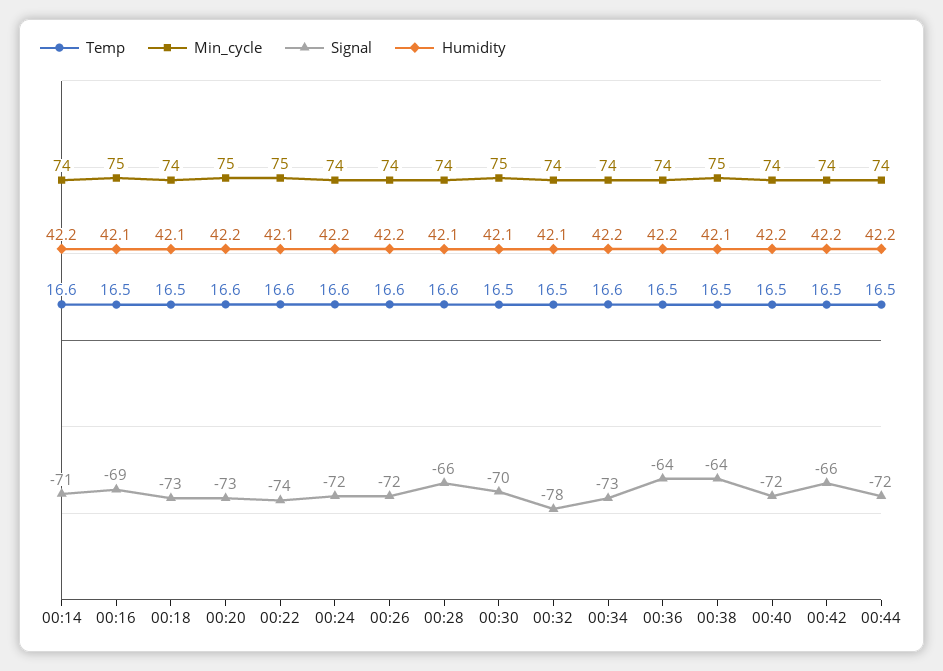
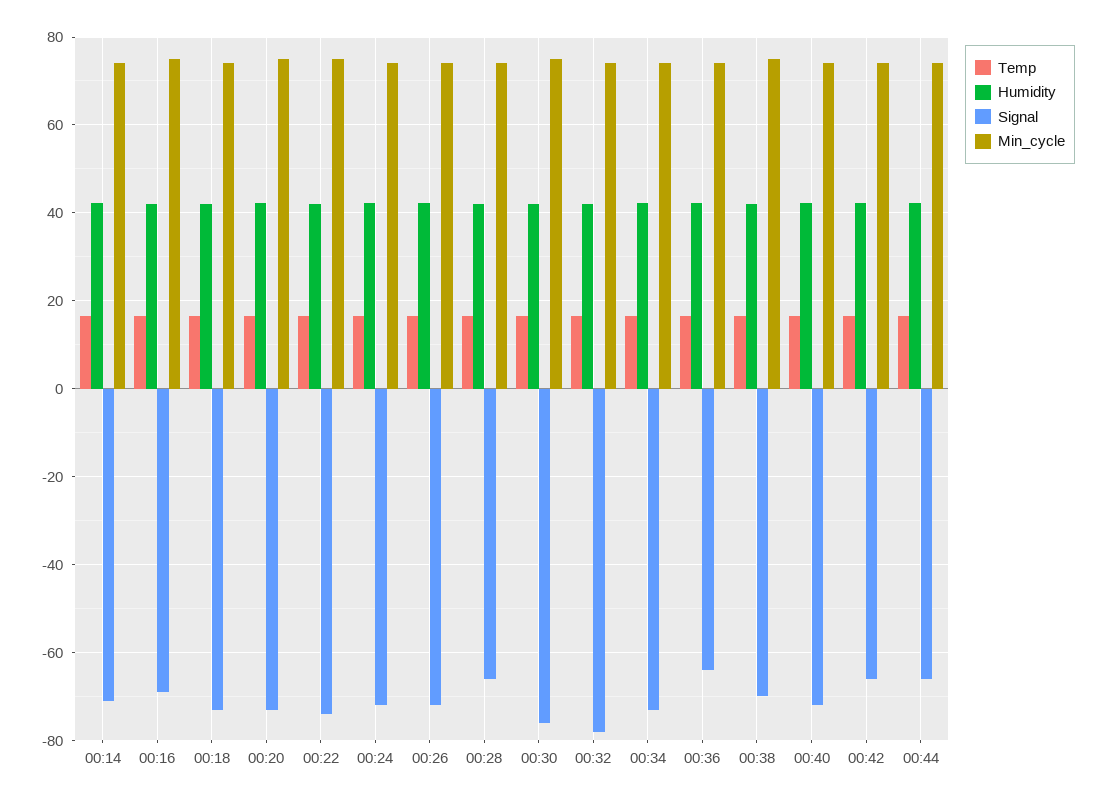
  {
    "Temp": {
      "00:14": 16.6,
      "00:16": 16.5,
      "00:18": 16.5,
      "00:20": 16.6,
      "00:22": 16.6,
      "00:24": 16.6,
      "00:26": 16.6,
      "00:28": 16.6,
      "00:30": 16.5,
      "00:32": 16.5,
      "00:34": 16.6,
      "00:36": 16.5,
      "00:38": 16.5,
      "00:40": 16.5,
      "00:42": 16.5,
      "00:44": 16.5
    },
    "Min_cycle": {
      "00:14": 74,
      "00:16": 75,
      "00:18": 74,
      "00:20": 75,
      "00:22": 75,
      "00:24": 74,
      "00:26": 74,
      "00:28": 74,
      "00:30": 75,
      "00:32": 74,
      "00:34": 74,
      "00:36": 74,
      "00:38": 75,
      "00:40": 74,
      "00:42": 74,
      "00:44": 74
    },
    "Signal": {
      "00:14": -71,
      "00:16": -69,
      "00:18": -73,
      "00:20": -73,
      "00:22": -74,
      "00:24": -72,
      "00:26": -72,
      "00:28": -66,
-     "00:30": -70,
+     "00:30": -76,
      "00:32": -78,
      "00:34": -73,
      "00:36": -64,
-     "00:38": -64,
+     "00:38": -70,
      "00:40": -72,
      "00:42": -66,
-     "00:44": -72
+     "00:44": -66
    },
    "Humidity": {
      "00:14": 42.2,
      "00:16": 42.1,
      "00:18": 42.1,
      "00:20": 42.2,
      "00:22": 42.1,
      "00:24": 42.2,
      "00:26": 42.2,
      "00:28": 42.1,
      "00:30": 42.1,
      "00:32": 42.1,
      "00:34": 42.2,
      "00:36": 42.2,
      "00:38": 42.1,
      "00:40": 42.2,
      "00:42": 42.2,
      "00:44": 42.2
    }
  }

